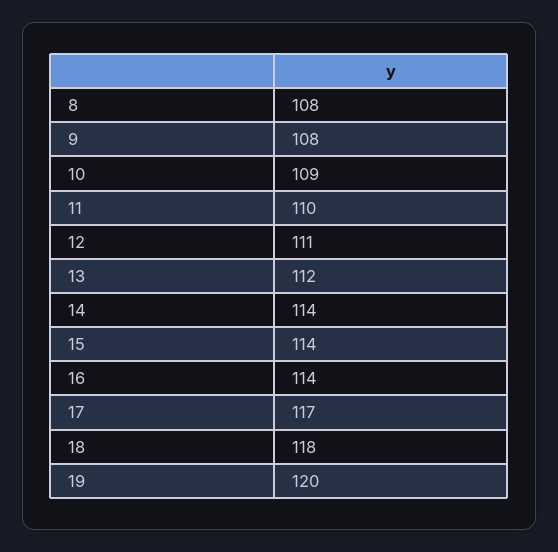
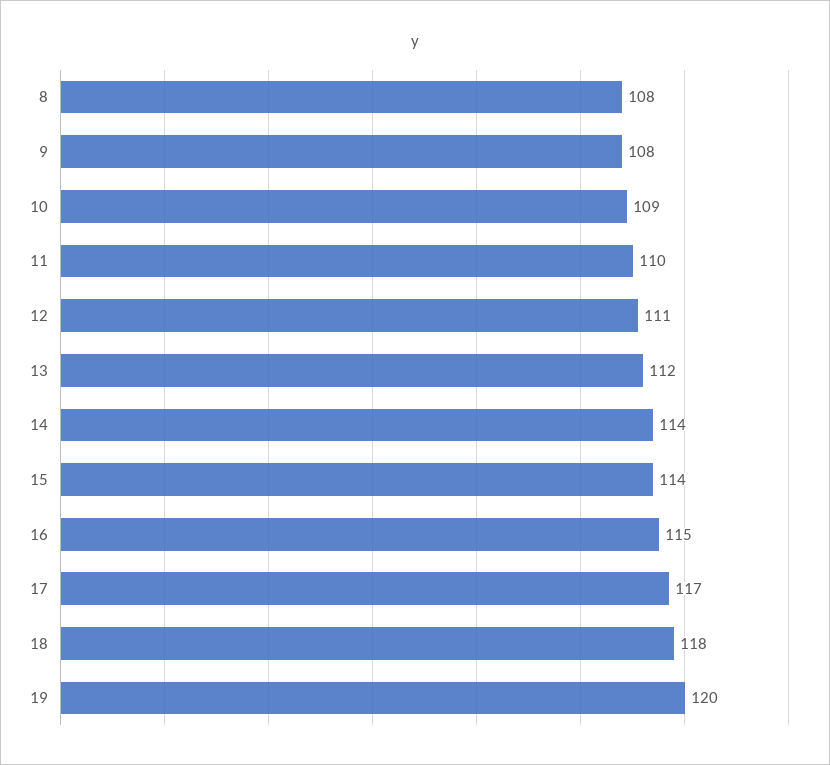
  {
    "8": 108,
    "9": 108,
    "10": 109,
    "11": 110,
    "12": 111,
    "13": 112,
    "14": 114,
    "15": 114,
-   "16": 114,
+   "16": 115,
    "17": 117,
    "18": 118,
    "19": 120
  }

